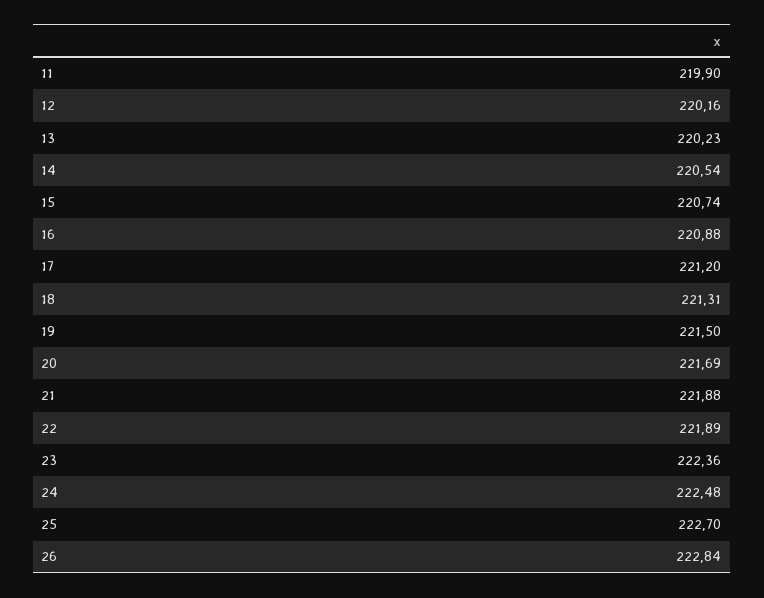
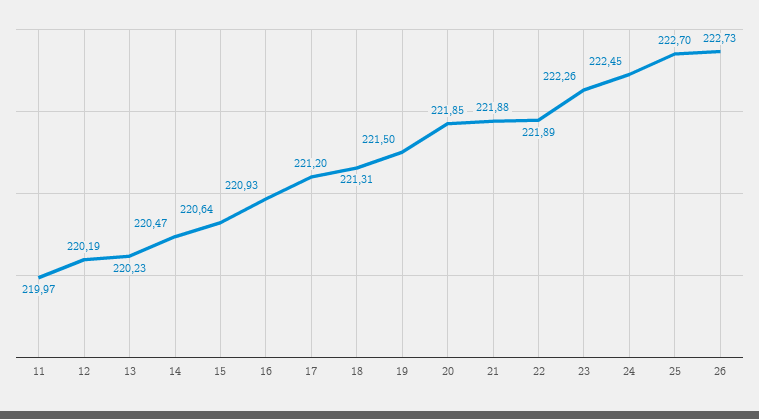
  {
-   "11": 219.9,
+   "11": 219.97,
-   "12": 220.16,
+   "12": 220.19,
    "13": 220.23,
-   "14": 220.54,
+   "14": 220.47,
-   "15": 220.74,
+   "15": 220.64,
-   "16": 220.88,
+   "16": 220.93,
    "17": 221.2,
    "18": 221.31,
    "19": 221.5,
-   "20": 221.69,
+   "20": 221.85,
    "21": 221.88,
    "22": 221.89,
-   "23": 222.36,
+   "23": 222.26,
-   "24": 222.48,
+   "24": 222.45,
    "25": 222.7,
-   "26": 222.84
+   "26": 222.73
  }

